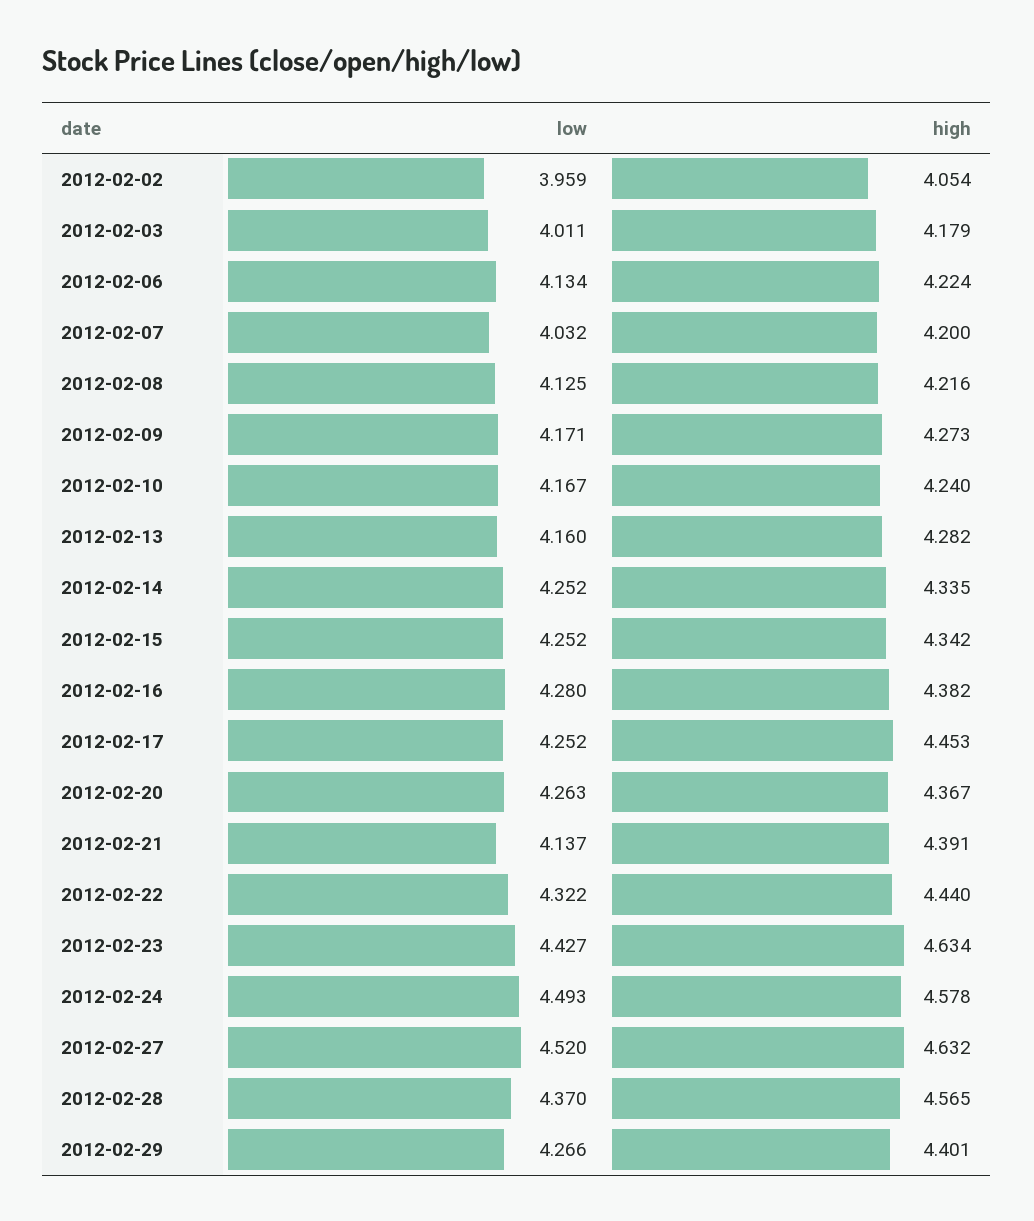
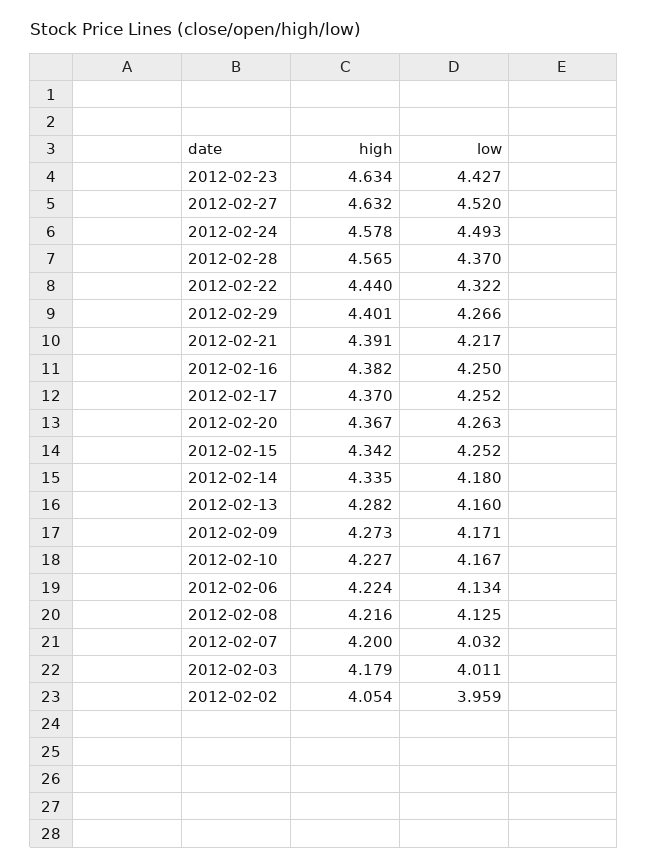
  {
    "low": {
      "2012-02-02": 3.959,
      "2012-02-03": 4.011,
      "2012-02-06": 4.134,
      "2012-02-07": 4.032,
      "2012-02-08": 4.125,
      "2012-02-09": 4.171,
      "2012-02-10": 4.167,
      "2012-02-13": 4.16,
-     "2012-02-14": 4.252,
+     "2012-02-14": 4.18,
      "2012-02-15": 4.252,
-     "2012-02-16": 4.28,
+     "2012-02-16": 4.25,
      "2012-02-17": 4.252,
      "2012-02-20": 4.263,
-     "2012-02-21": 4.137,
+     "2012-02-21": 4.217,
      "2012-02-22": 4.322,
      "2012-02-23": 4.427,
      "2012-02-24": 4.493,
      "2012-02-27": 4.52,
      "2012-02-28": 4.37,
      "2012-02-29": 4.266
    },
    "high": {
      "2012-02-02": 4.054,
      "2012-02-03": 4.179,
      "2012-02-06": 4.224,
      "2012-02-07": 4.2,
      "2012-02-08": 4.216,
      "2012-02-09": 4.273,
-     "2012-02-10": 4.24,
+     "2012-02-10": 4.227,
      "2012-02-13": 4.282,
      "2012-02-14": 4.335,
      "2012-02-15": 4.342,
      "2012-02-16": 4.382,
-     "2012-02-17": 4.453,
+     "2012-02-17": 4.37,
      "2012-02-20": 4.367,
      "2012-02-21": 4.391,
      "2012-02-22": 4.44,
      "2012-02-23": 4.634,
      "2012-02-24": 4.578,
      "2012-02-27": 4.632,
      "2012-02-28": 4.565,
      "2012-02-29": 4.401
    }
  }

